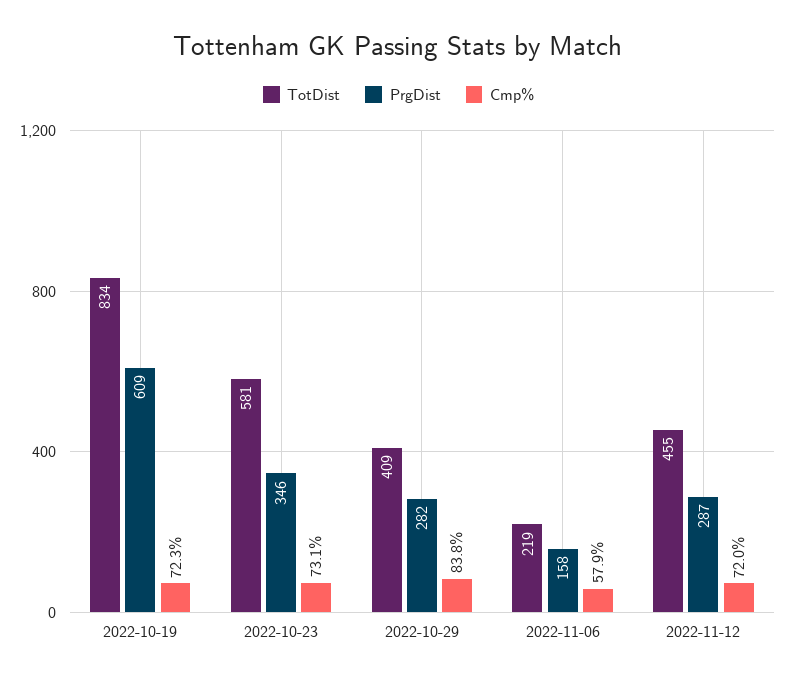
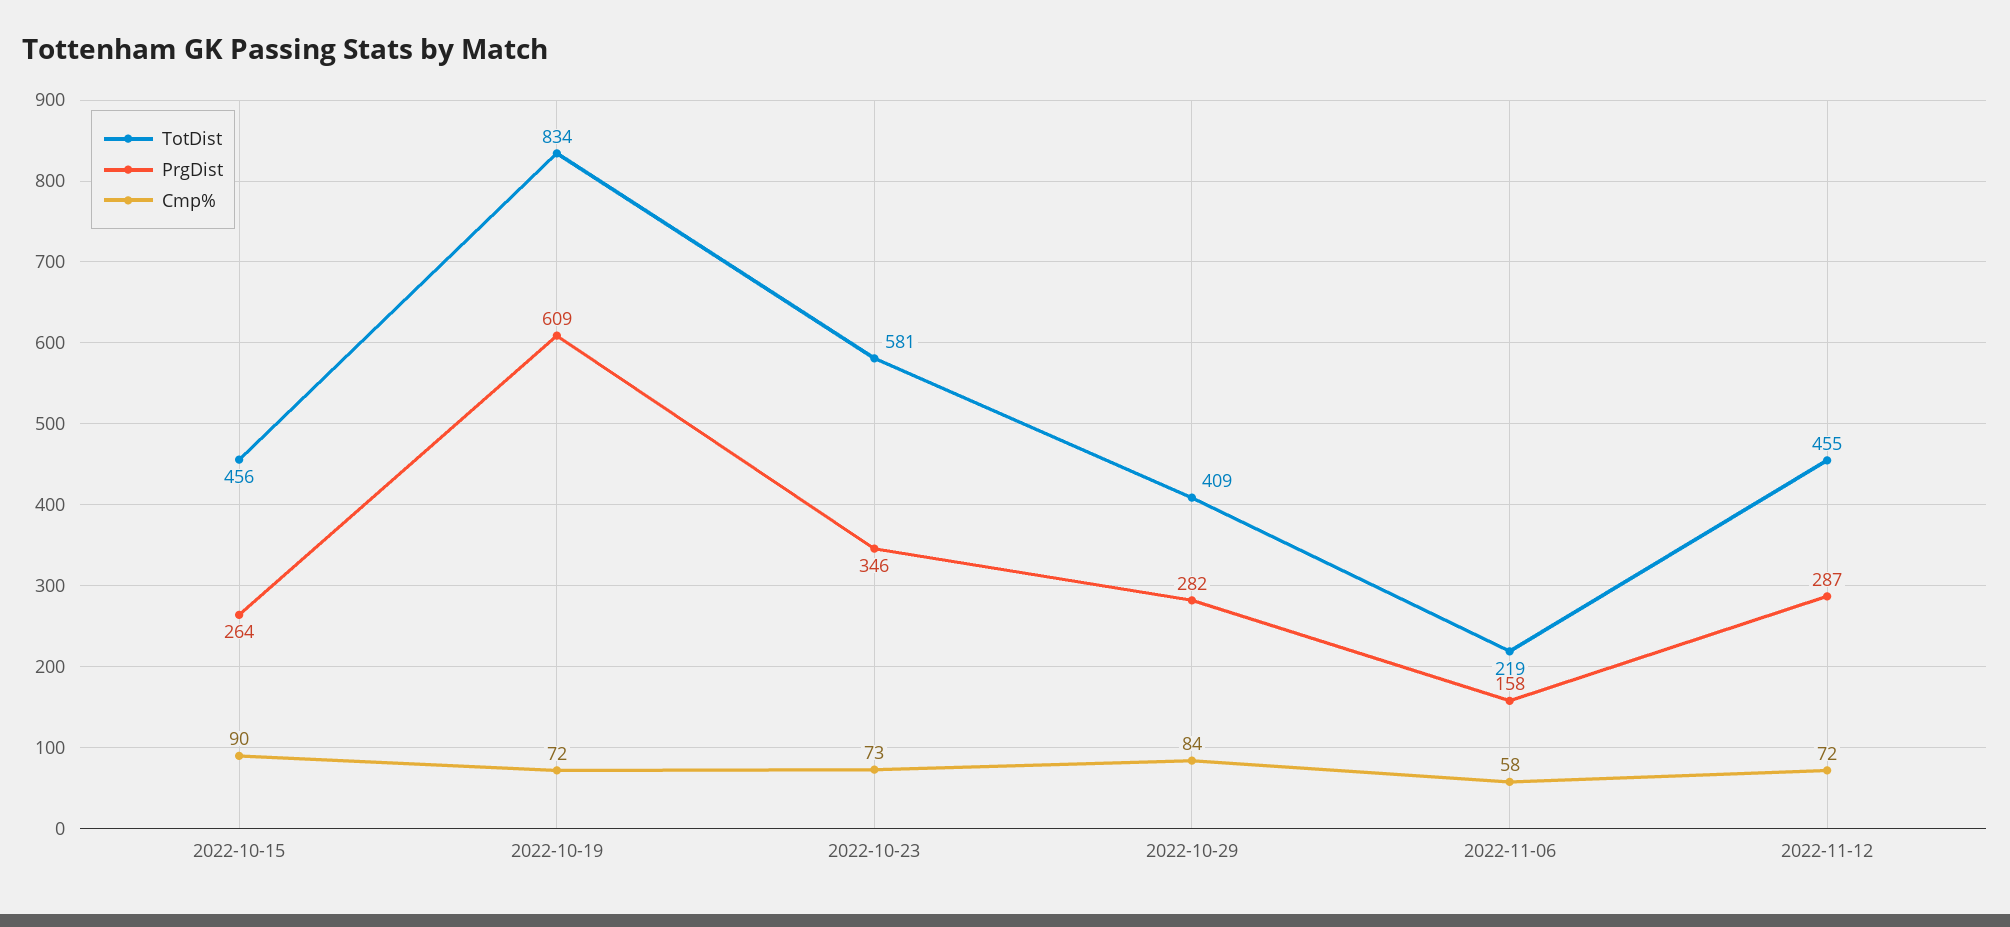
  {
    "TotDist": {
      "2022-10-19": 834,
      "2022-10-23": 581,
      "2022-10-29": 409,
      "2022-11-06": 219,
-     "2022-11-12": 455
+     "2022-11-12": 455,
+     "2022-10-15": 456
    },
    "PrgDist": {
      "2022-10-19": 609,
      "2022-10-23": 346,
      "2022-10-29": 282,
      "2022-11-06": 158,
-     "2022-11-12": 287
+     "2022-11-12": 287,
+     "2022-10-15": 264
    },
    "Cmp%": {
      "2022-10-19": 72.3,
      "2022-10-23": 73.1,
      "2022-10-29": 83.8,
      "2022-11-06": 57.9,
-     "2022-11-12": 72
+     "2022-11-12": 72,
+     "2022-10-15": 90
    }
  }

